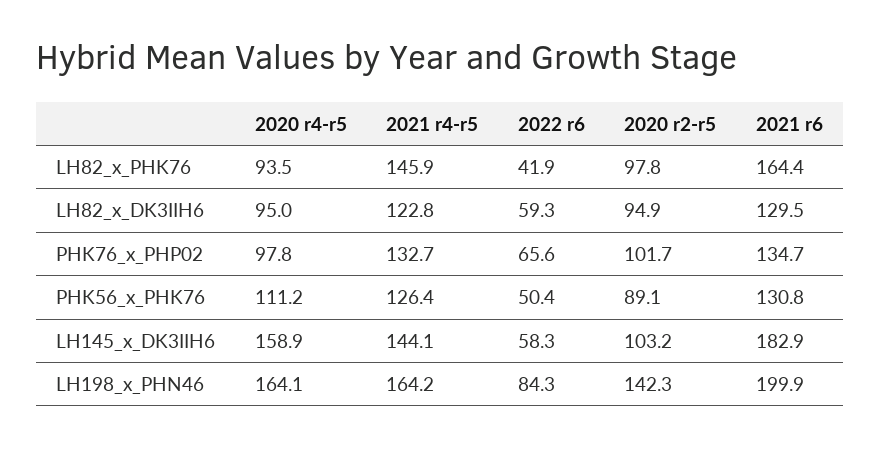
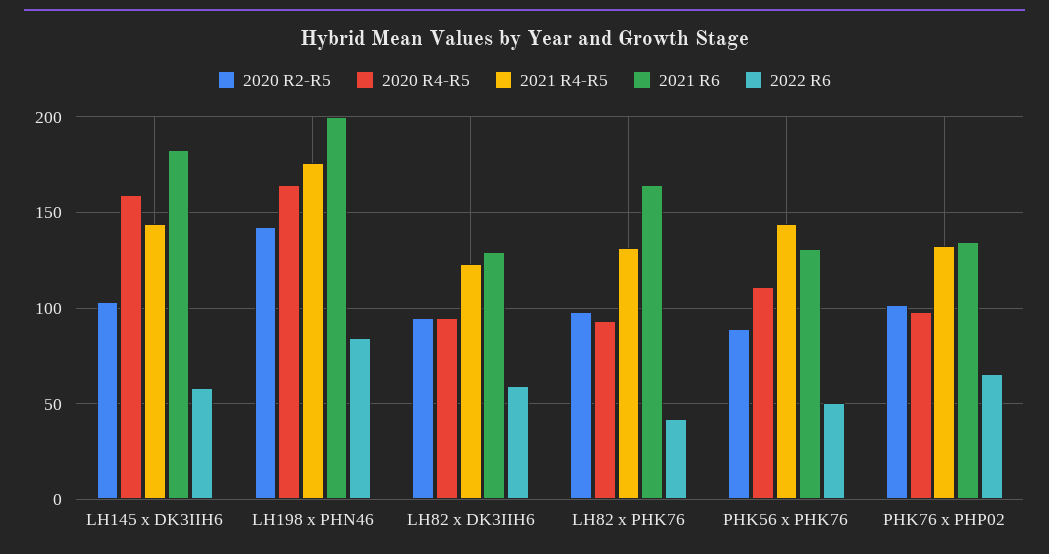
  {
    "2020 r4-r5": {
      "LH82_x_PHK76": 93.5,
      "LH82_x_DK3IIH6": 95,
      "PHK76_x_PHP02": 97.8,
      "PHK56_x_PHK76": 111.2,
      "LH145_x_DK3IIH6": 158.9,
      "LH198_x_PHN46": 164.1
    },
    "2021 r4-r5": {
-     "LH82_x_PHK76": 145.9,
+     "LH82_x_PHK76": 130,
      "LH82_x_DK3IIH6": 122.8,
      "PHK76_x_PHP02": 132.7,
-     "PHK56_x_PHK76": 126.4,
+     "PHK56_x_PHK76": 145,
      "LH145_x_DK3IIH6": 144.1,
-     "LH198_x_PHN46": 164.2
+     "LH198_x_PHN46": 175
    },
    "2022 r6": {
      "LH82_x_PHK76": 41.9,
      "LH82_x_DK3IIH6": 59.3,
      "PHK76_x_PHP02": 65.6,
      "PHK56_x_PHK76": 50.4,
      "LH145_x_DK3IIH6": 58.3,
      "LH198_x_PHN46": 84.3
    },
    "2020 r2-r5": {
      "LH82_x_PHK76": 97.8,
      "LH82_x_DK3IIH6": 94.9,
      "PHK76_x_PHP02": 101.7,
      "PHK56_x_PHK76": 89.1,
      "LH145_x_DK3IIH6": 103.2,
      "LH198_x_PHN46": 142.3
    },
    "2021 r6": {
      "LH82_x_PHK76": 164.4,
      "LH82_x_DK3IIH6": 129.5,
      "PHK76_x_PHP02": 134.7,
      "PHK56_x_PHK76": 130.8,
      "LH145_x_DK3IIH6": 182.9,
      "LH198_x_PHN46": 199.9
    }
  }

